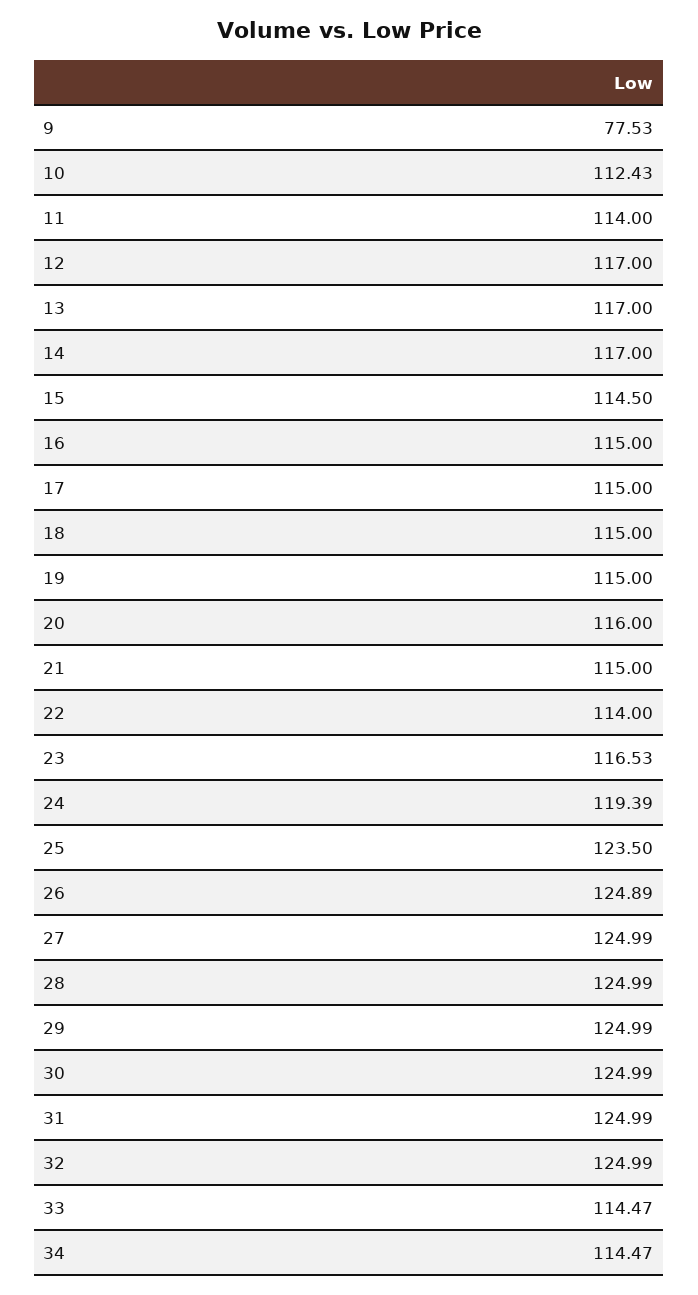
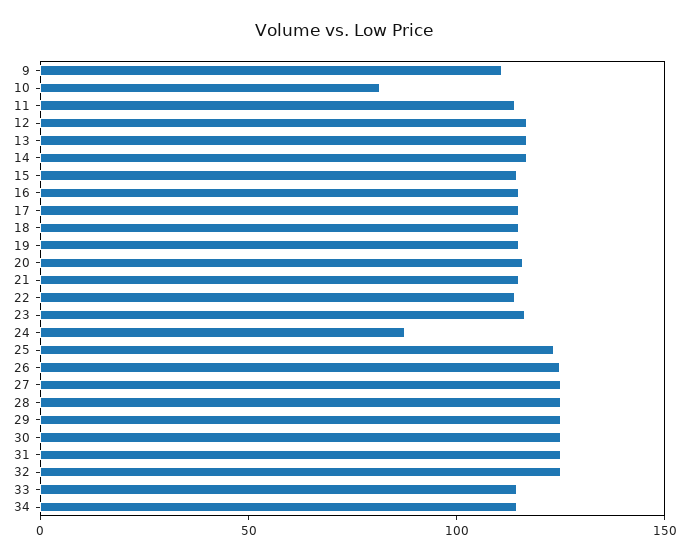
  {
-   "9": 77.53,
+   "9": 110,
-   "10": 112.43,
+   "10": 80,
    "11": 114,
    "12": 117,
    "13": 117,
    "14": 117,
    "15": 114.5,
    "16": 115,
    "17": 115,
    "18": 115,
    "19": 115,
    "20": 116,
    "21": 115,
    "22": 114,
    "23": 116.53,
-   "24": 119.39,
+   "24": 90,
    "25": 123.5,
    "26": 124.89,
    "27": 124.99,
    "28": 124.99,
    "29": 124.99,
    "30": 124.99,
    "31": 124.99,
    "32": 124.99,
    "33": 114.47,
    "34": 114.47
  }

